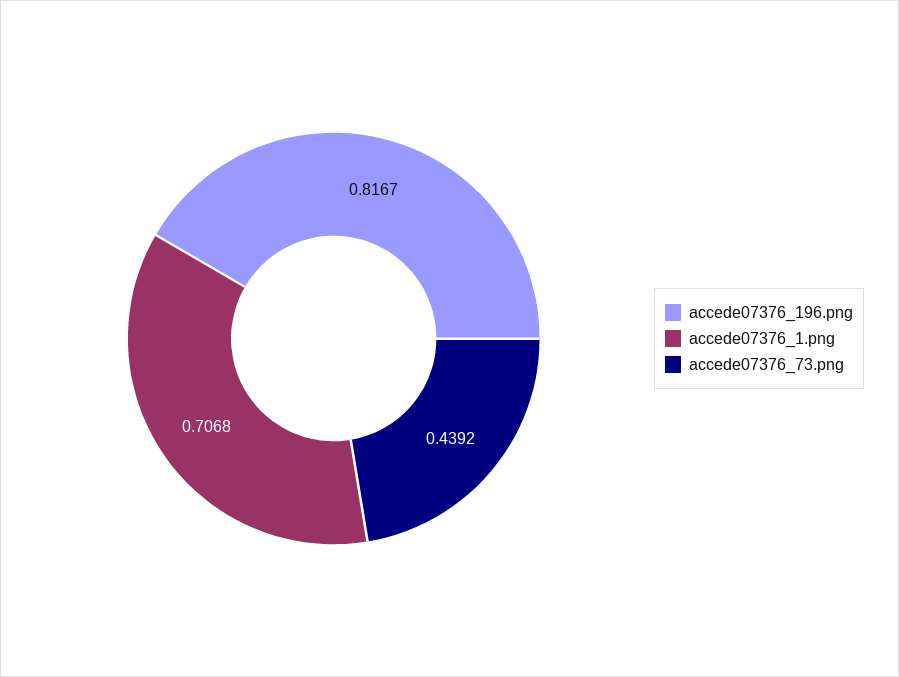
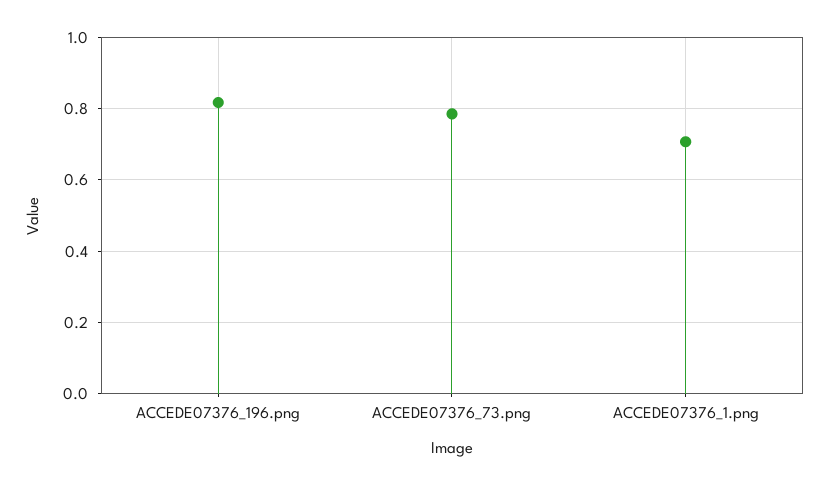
  {
    "accede07376_196.png": 0.8167,
    "accede07376_1.png": 0.7068,
-   "accede07376_73.png": 0.4392
+   "accede07376_73.png": 0.78
  }

